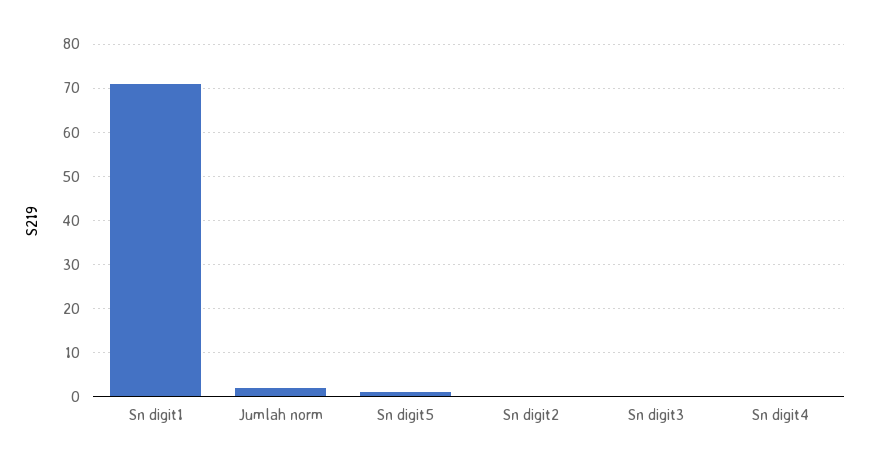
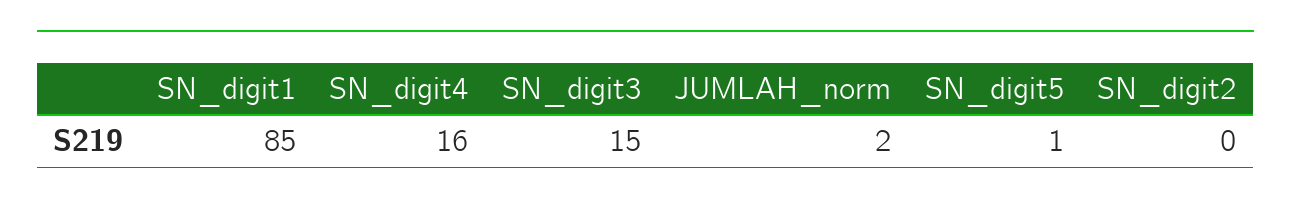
  {
-   "Sn digit1": 70,
+   "Sn digit1": 85,
    "Jumlah norm": 2,
    "Sn digit5": 1,
    "Sn digit2": 0,
-   "Sn digit3": 0,
+   "Sn digit3": 15,
-   "Sn digit4": 0
+   "Sn digit4": 16
  }

